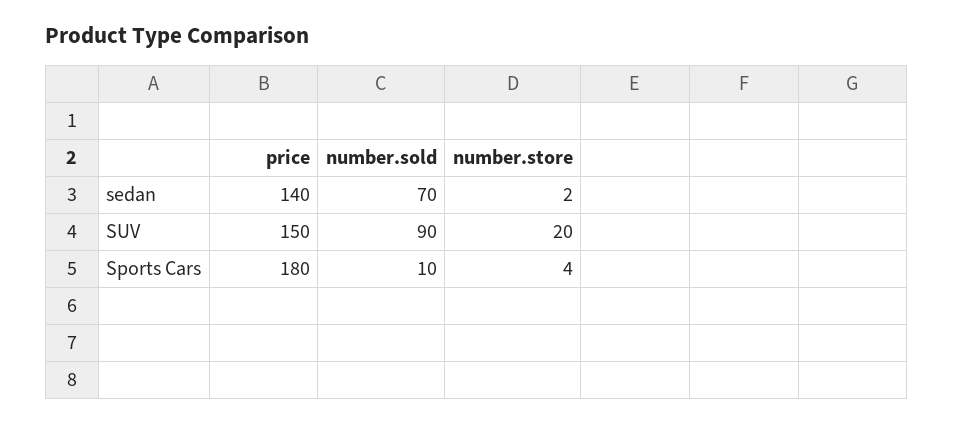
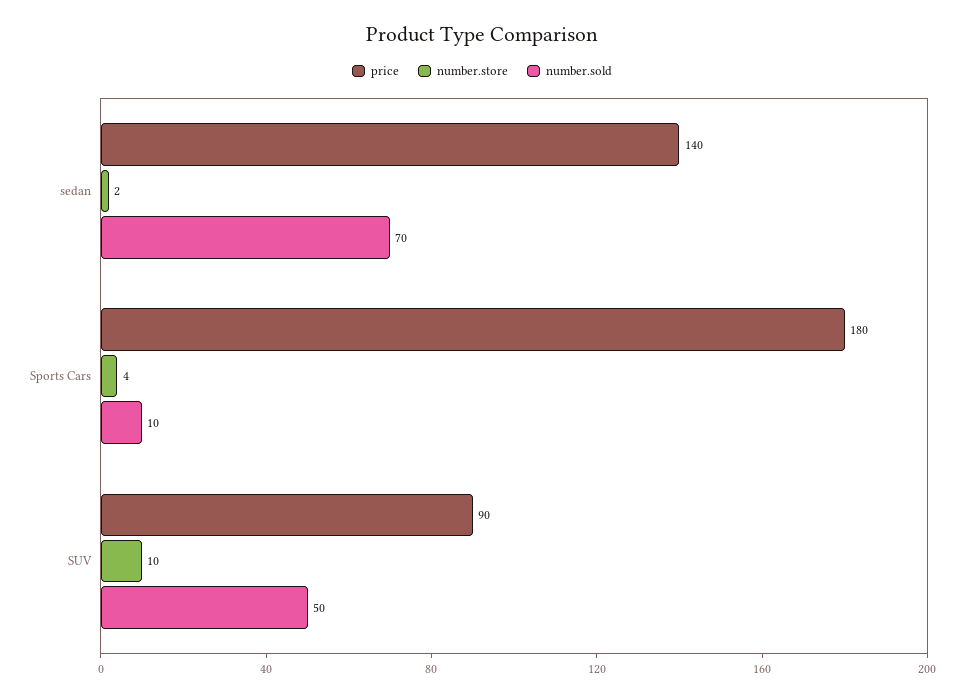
  {
    "price": {
      "sedan": 140,
-     "SUV": 150,
+     "SUV": 90,
      "Sports Cars": 180
    },
    "number.sold": {
      "sedan": 70,
-     "SUV": 90,
+     "SUV": 50,
      "Sports Cars": 10
    },
    "number.store": {
      "sedan": 2,
-     "SUV": 20,
+     "SUV": 10,
      "Sports Cars": 4
    }
  }

